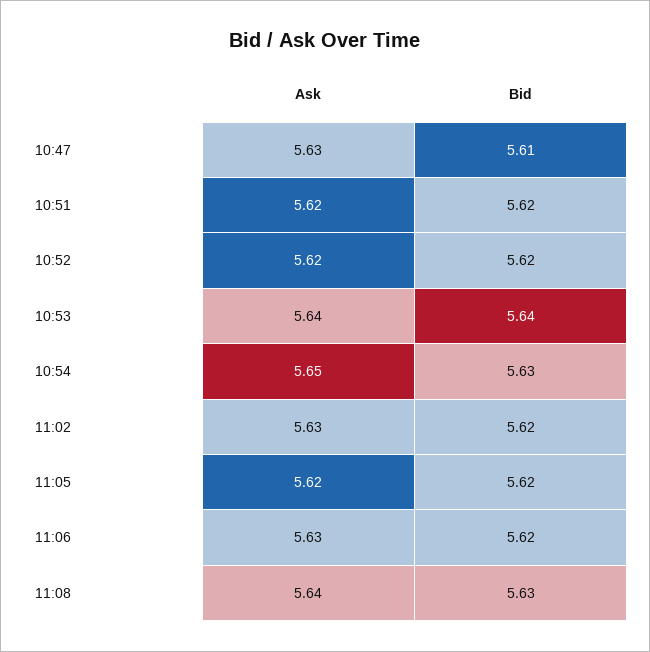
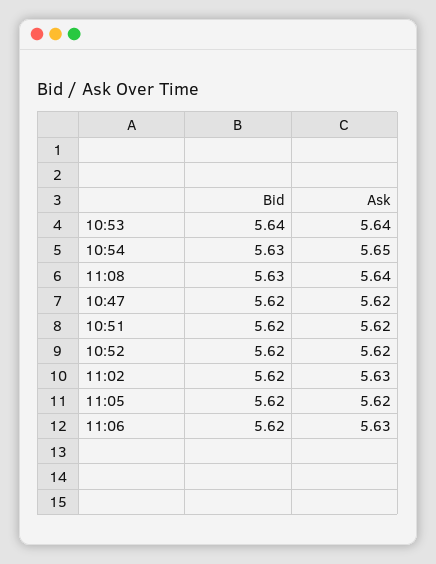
  {
    "Ask": {
-     "10:47": 5.63,
+     "10:47": 5.62,
      "10:51": 5.62,
      "10:52": 5.62,
      "10:53": 5.64,
      "10:54": 5.65,
      "11:02": 5.63,
      "11:05": 5.62,
      "11:06": 5.63,
      "11:08": 5.64
    },
    "Bid": {
-     "10:47": 5.61,
+     "10:47": 5.62,
      "10:51": 5.62,
      "10:52": 5.62,
      "10:53": 5.64,
      "10:54": 5.63,
      "11:02": 5.62,
      "11:05": 5.62,
      "11:06": 5.62,
      "11:08": 5.63
    }
  }

